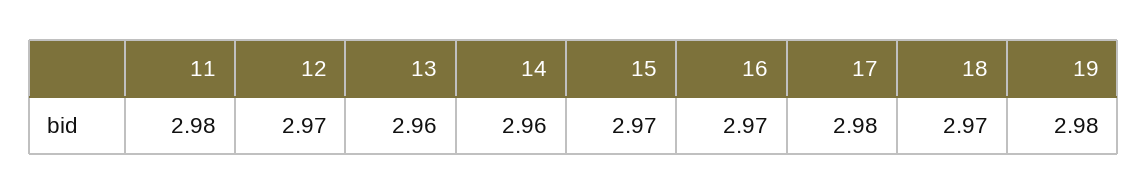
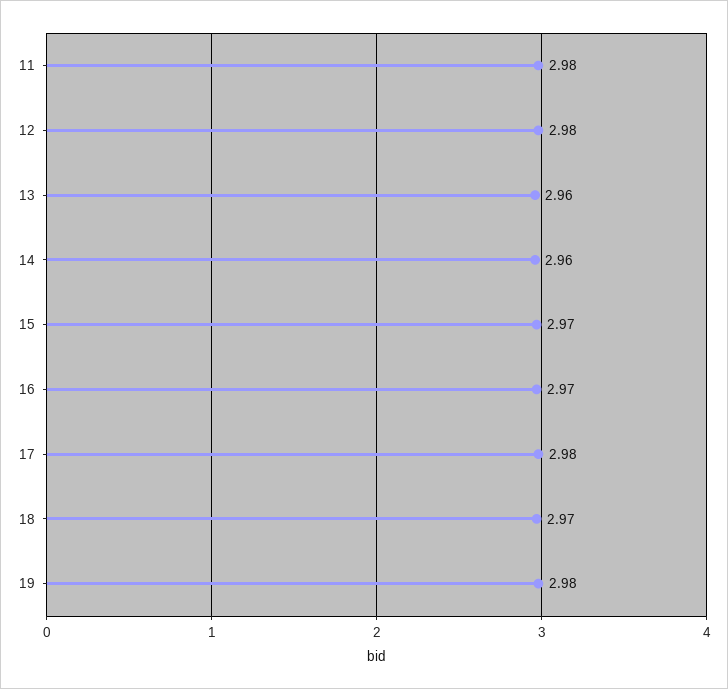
  {
    "11": 2.98,
-   "12": 2.97,
+   "12": 2.98,
    "13": 2.96,
    "14": 2.96,
    "15": 2.97,
    "16": 2.97,
    "17": 2.98,
    "18": 2.97,
    "19": 2.98
  }

